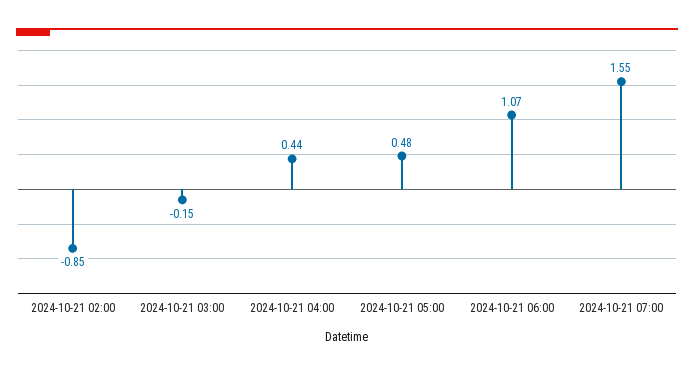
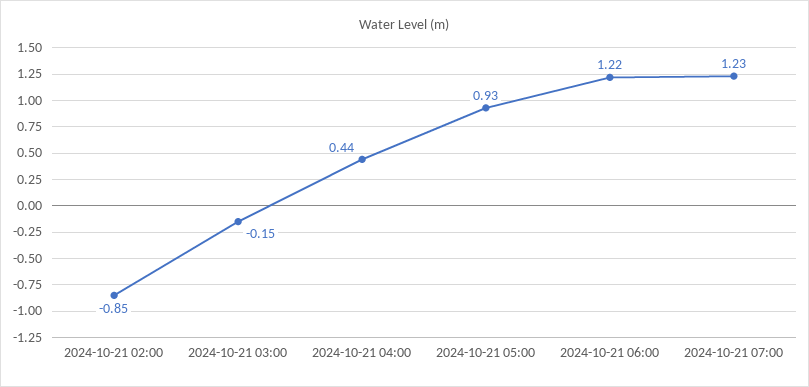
  {
    "2024-10-21 02:00": -0.85,
    "2024-10-21 03:00": -0.15,
    "2024-10-21 04:00": 0.44,
-   "2024-10-21 05:00": 0.48,
+   "2024-10-21 05:00": 0.93,
-   "2024-10-21 06:00": 1.07,
+   "2024-10-21 06:00": 1.22,
-   "2024-10-21 07:00": 1.55
+   "2024-10-21 07:00": 1.23
  }

